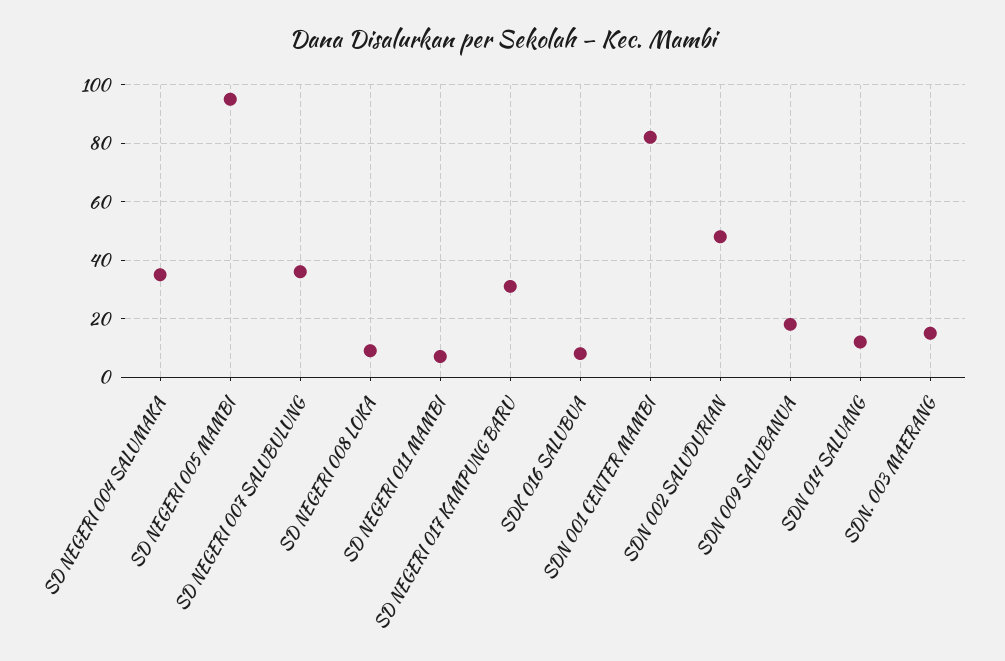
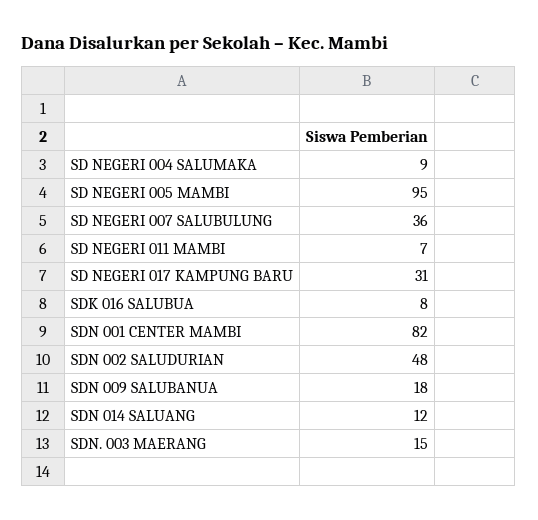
  {
-   "SD NEGERI 004 SALUMAKA": 35,
+   "SD NEGERI 004 SALUMAKA": 9,
    "SD NEGERI 005 MAMBI": 95,
    "SD NEGERI 007 SALUBULUNG": 36,
-   "SD NEGERI 008 LOKA": 10,
    "SD NEGERI 011 MAMBI": 7,
    "SD NEGERI 017 KAMPUNG BARU": 31,
    "SDK 016 SALUBUA": 8,
    "SDN 001 CENTER MAMBI": 82,
    "SDN 002 SALUDURIAN": 48,
    "SDN 009 SALUBANUA": 18,
    "SDN 014 SALUANG": 12,
    "SDN. 003 MAERANG": 15
  }

